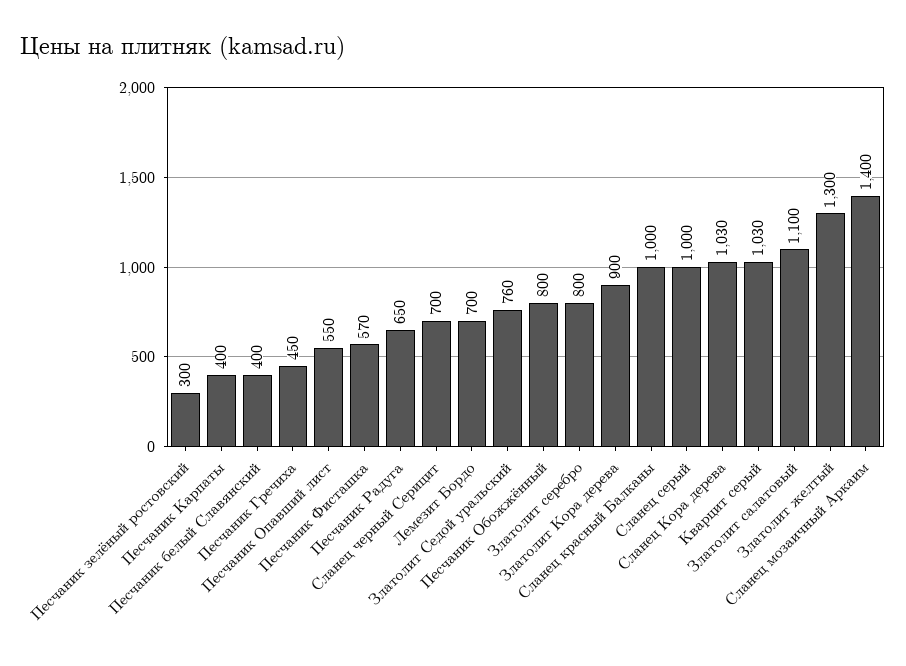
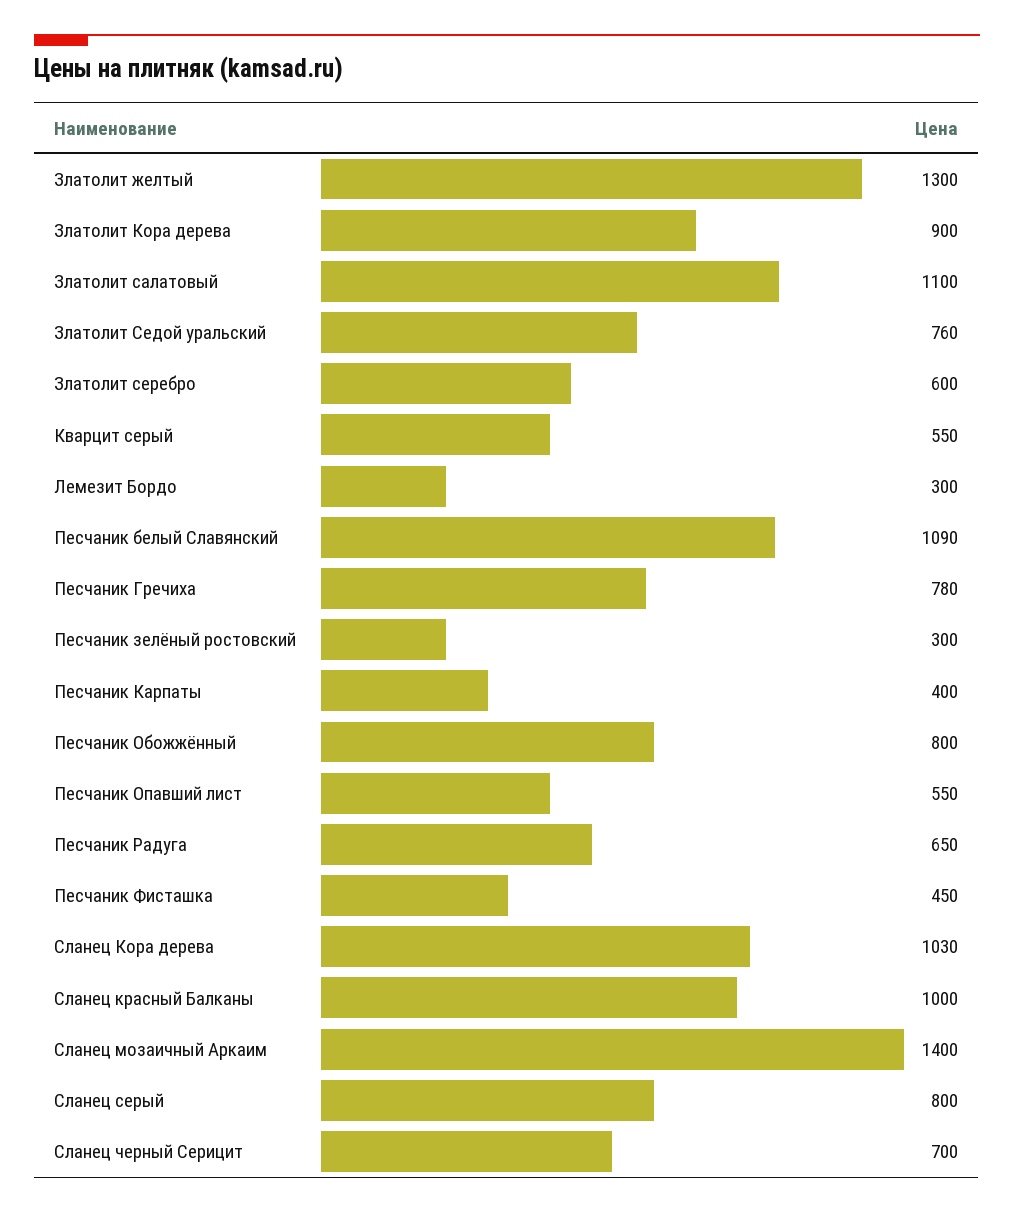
  {
    "Песчаник зелёный ростовский": 300,
    "Песчаник Карпаты": 400,
-   "Песчаник белый Славянский": 400,
+   "Песчаник белый Славянский": 1090,
-   "Песчаник Гречиха": 450,
+   "Песчаник Гречиха": 780,
    "Песчаник Опавший лист": 550,
-   "Песчаник Фисташка": 570,
+   "Песчаник Фисташка": 450,
    "Песчаник Радуга": 650,
    "Сланец черный Серицит": 700,
-   "Лемезит Бордо": 700,
+   "Лемезит Бордо": 300,
    "Златолит Седой уральский": 760,
    "Песчаник Обожжённый": 800,
-   "Златолит серебро": 800,
+   "Златолит серебро": 600,
    "Златолит Кора дерева": 900,
    "Сланец красный Балканы": 1000,
-   "Сланец серый": 1000,
+   "Сланец серый": 800,
    "Сланец Кора дерева": 1030,
-   "Кварцит серый": 1030,
+   "Кварцит серый": 550,
    "Златолит салатовый": 1100,
    "Златолит желтый": 1300,
    "Сланец мозаичный Аркаим": 1400
  }

